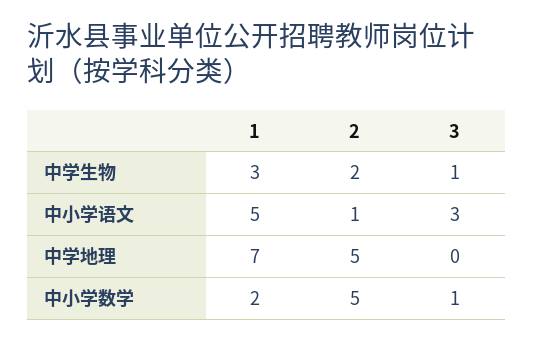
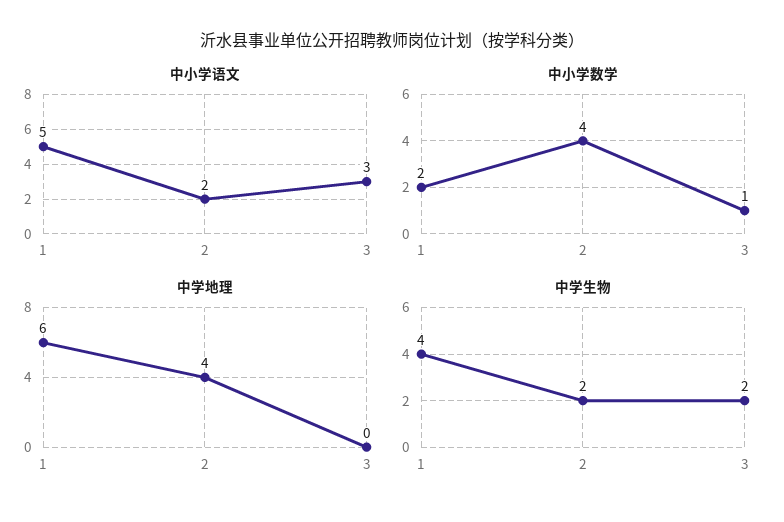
  {
    "中学生物": {
-     "1": 3,
+     "1": 4,
      "2": 2,
-     "3": 1
+     "3": 2
    },
    "中小学语文": {
      "1": 5,
-     "2": 1,
+     "2": 2,
      "3": 3
    },
    "中学地理": {
-     "1": 7,
+     "1": 6,
-     "2": 5,
+     "2": 4,
      "3": 0
    },
    "中小学数学": {
      "1": 2,
-     "2": 5,
+     "2": 4,
      "3": 1
    }
  }

